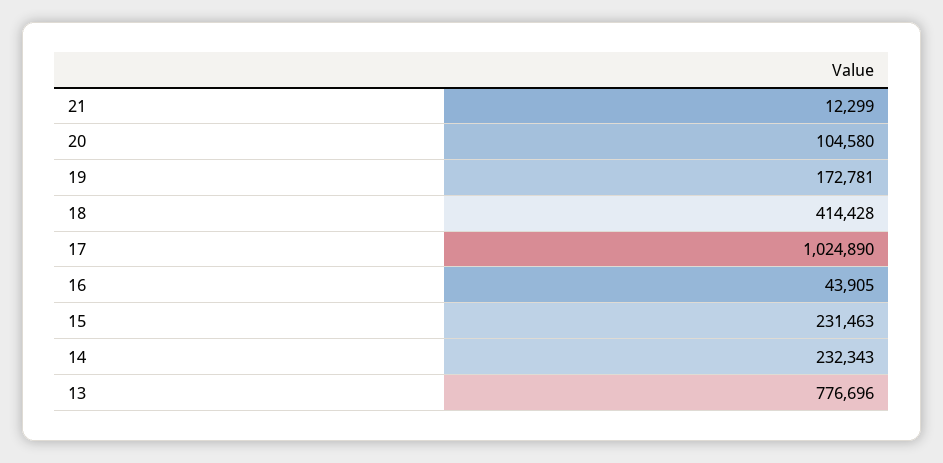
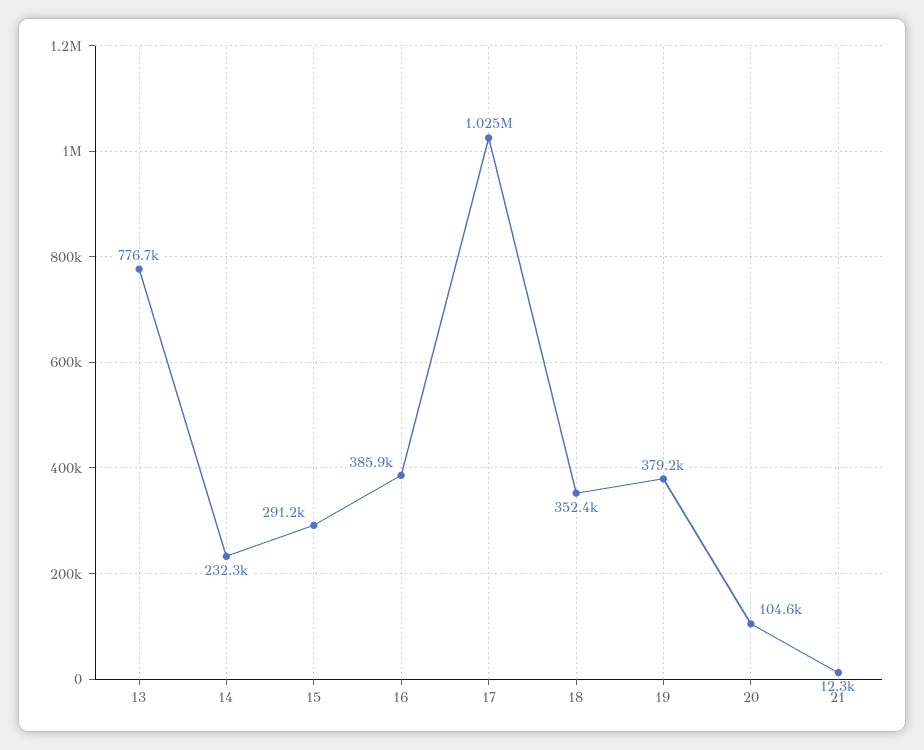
  {
    "21": 12299,
    "20": 104580,
-   "19": 172781,
+   "19": 379200,
-   "18": 414428,
+   "18": 352400,
    "17": 1024890,
-   "16": 43905,
+   "16": 385900,
-   "15": 231463,
+   "15": 291200,
    "14": 232343,
    "13": 776696
  }

